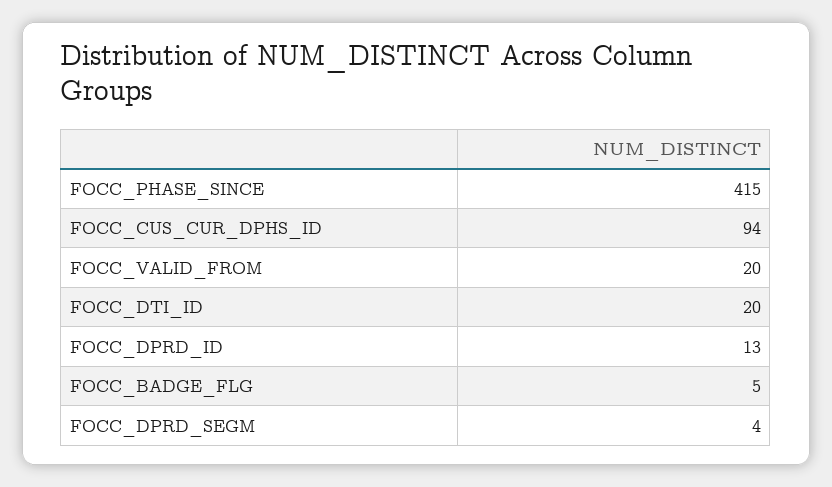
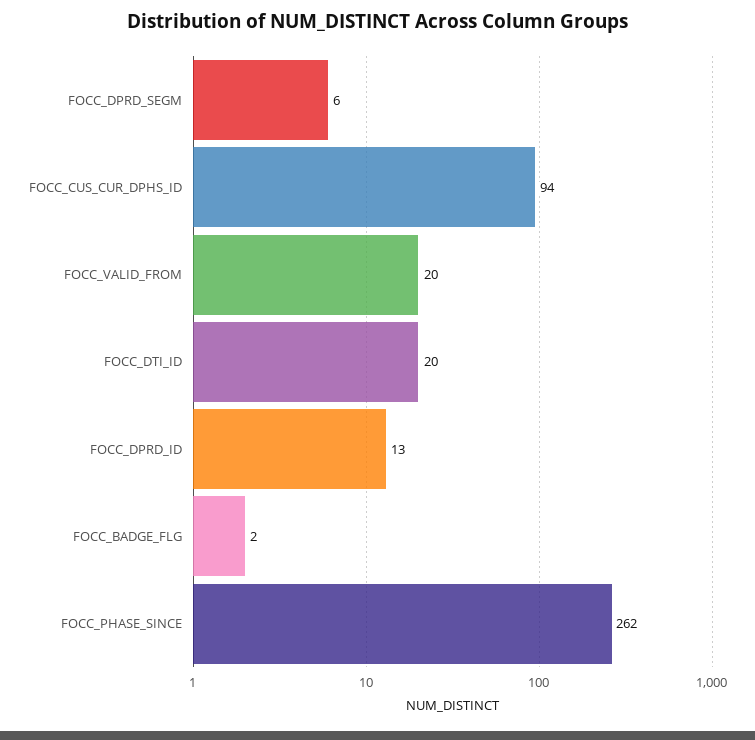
  {
-   "FOCC_PHASE_SINCE": 415,
+   "FOCC_PHASE_SINCE": 262,
    "FOCC_CUS_CUR_DPHS_ID": 94,
    "FOCC_VALID_FROM": 20,
    "FOCC_DTI_ID": 20,
    "FOCC_DPRD_ID": 13,
-   "FOCC_BADGE_FLG": 5,
+   "FOCC_BADGE_FLG": 2,
-   "FOCC_DPRD_SEGM": 4
+   "FOCC_DPRD_SEGM": 6
  }

